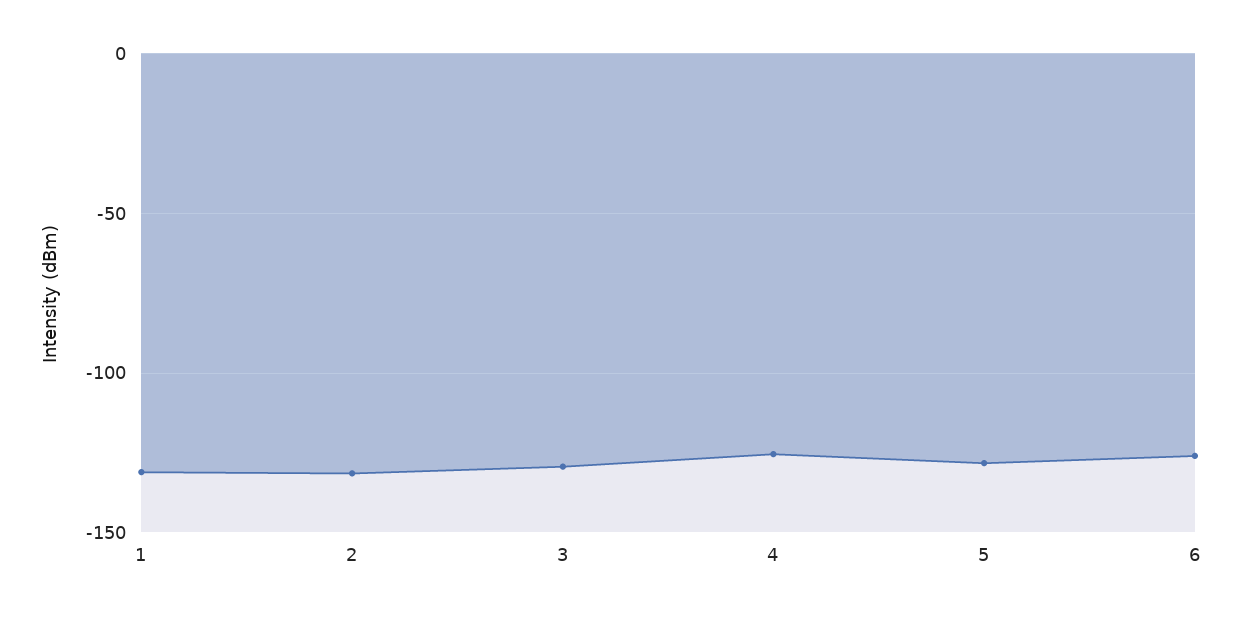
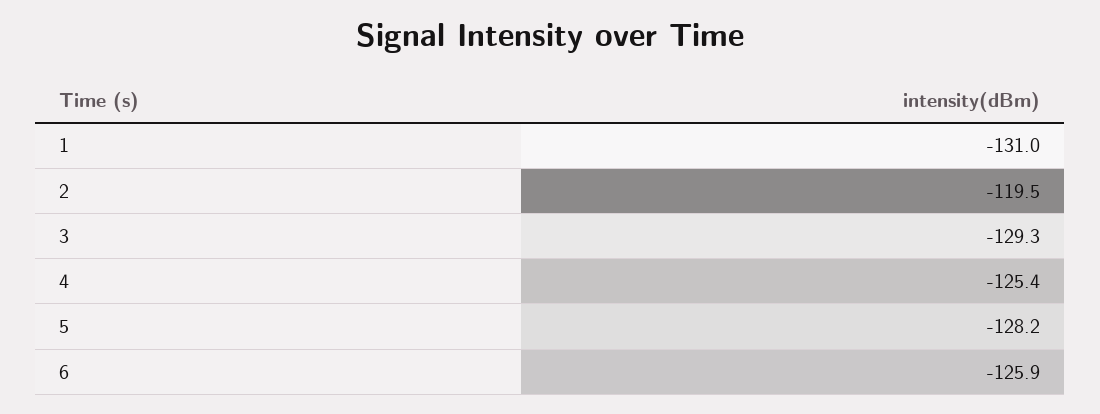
  {
    "1": -131,
-   "2": -130,
+   "2": -119.5,
    "3": -129.3,
    "4": -125.4,
    "5": -128.2,
    "6": -125.9
  }

